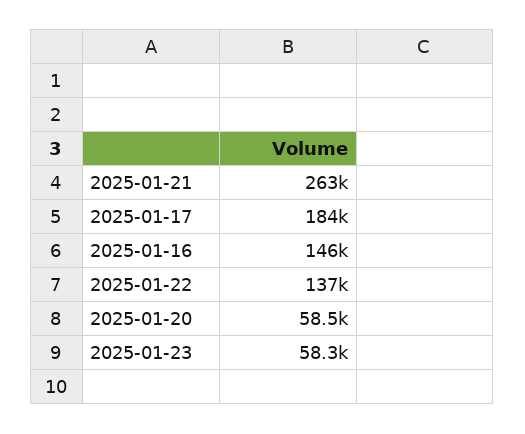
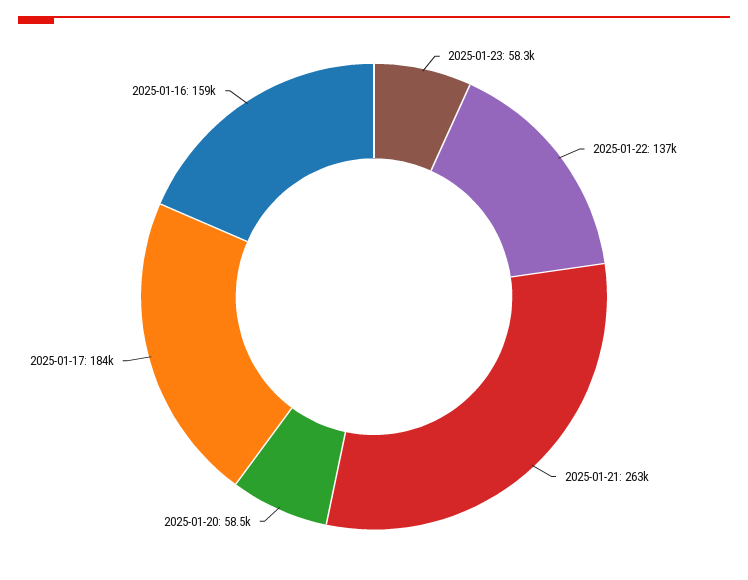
  {
    "2025-01-21": 263000,
    "2025-01-17": 184000,
-   "2025-01-16": 146000,
+   "2025-01-16": 159000,
    "2025-01-22": 137000,
    "2025-01-20": 58500,
    "2025-01-23": 58300
  }

